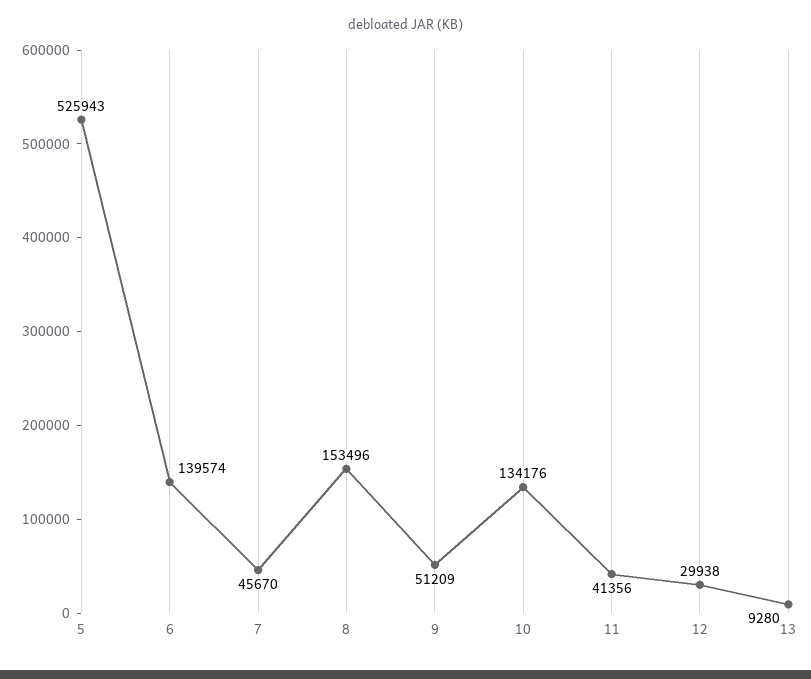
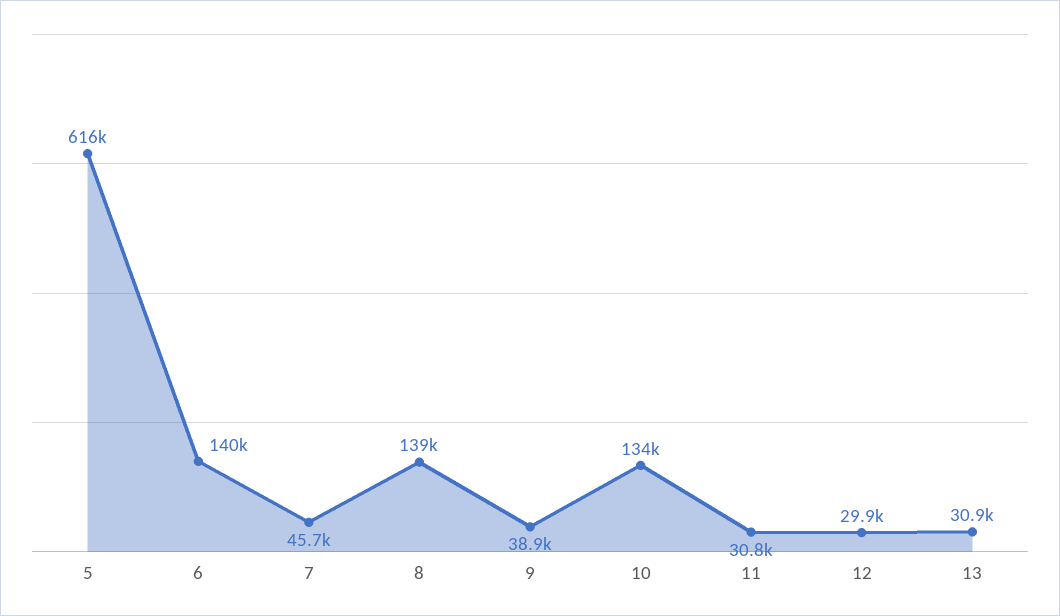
  {
-   "5": 525943,
+   "5": 616000,
    "6": 139574,
    "7": 45670,
-   "8": 153496,
+   "8": 139000,
-   "9": 51209,
+   "9": 38900,
    "10": 134176,
-   "11": 41356,
+   "11": 30800,
    "12": 29938,
-   "13": 9280
+   "13": 30900
  }

